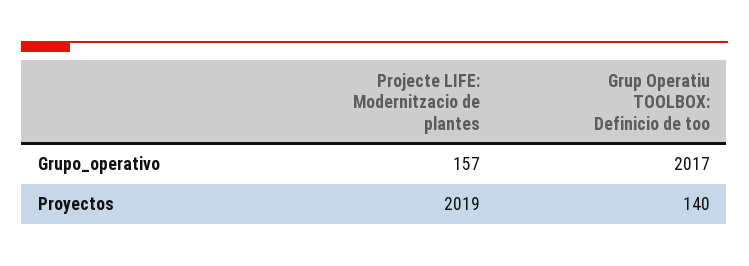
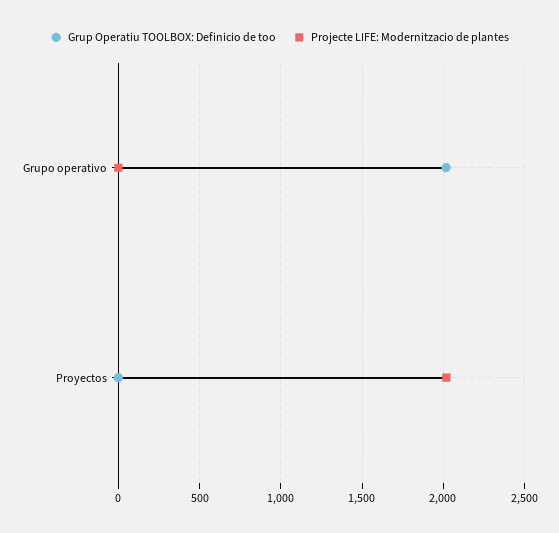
  {
    "Projecte LIFE: Modernitzacio de plantes": {
-     "Grupo_operativo": 157,
+     "Grupo_operativo": 0,
      "Proyectos": 2019
    },
    "Grup Operatiu TOOLBOX: Definicio de too": {
      "Grupo_operativo": 2017,
-     "Proyectos": 140
+     "Proyectos": 0
    }
  }

